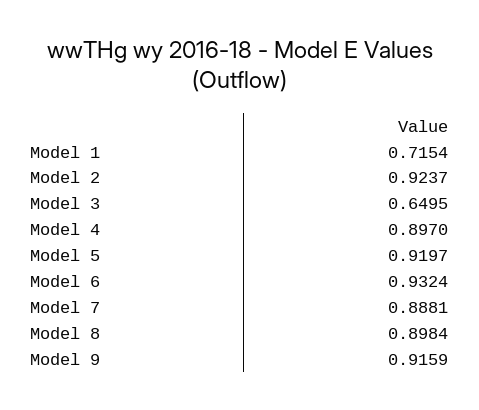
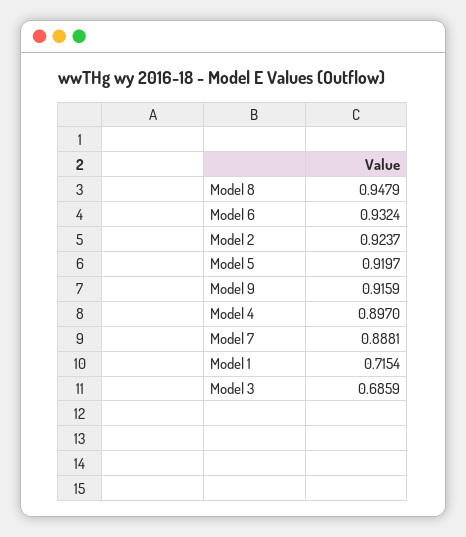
  {
    "Model 1": 0.7154,
    "Model 2": 0.9237,
-   "Model 3": 0.6495,
+   "Model 3": 0.6859,
    "Model 4": 0.897,
    "Model 5": 0.9197,
    "Model 6": 0.9324,
    "Model 7": 0.8881,
-   "Model 8": 0.8984,
+   "Model 8": 0.9479,
    "Model 9": 0.9159
  }

